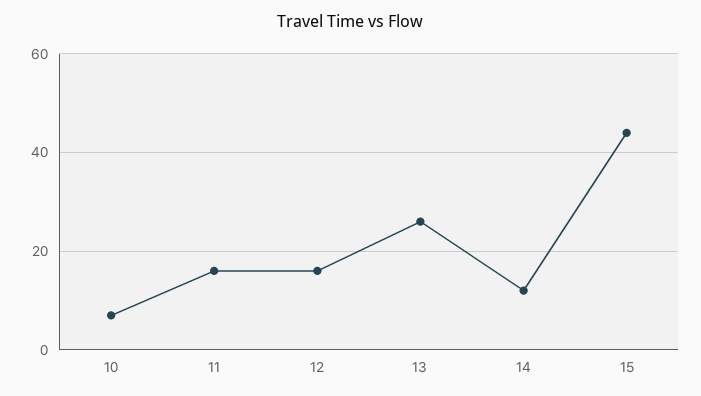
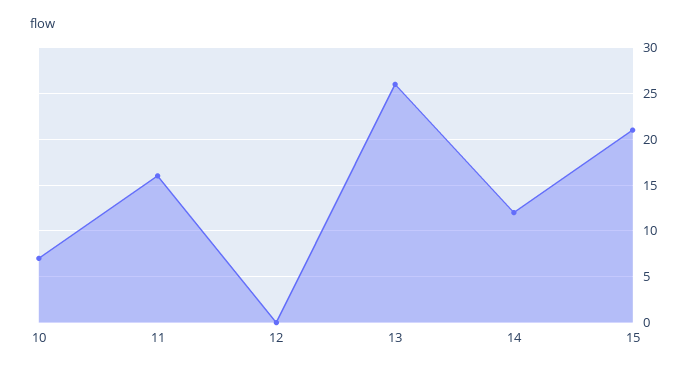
  {
    "10": 7,
    "11": 16,
-   "12": 15,
+   "12": 0,
    "13": 26,
    "14": 12,
-   "15": 45
+   "15": 21
  }

